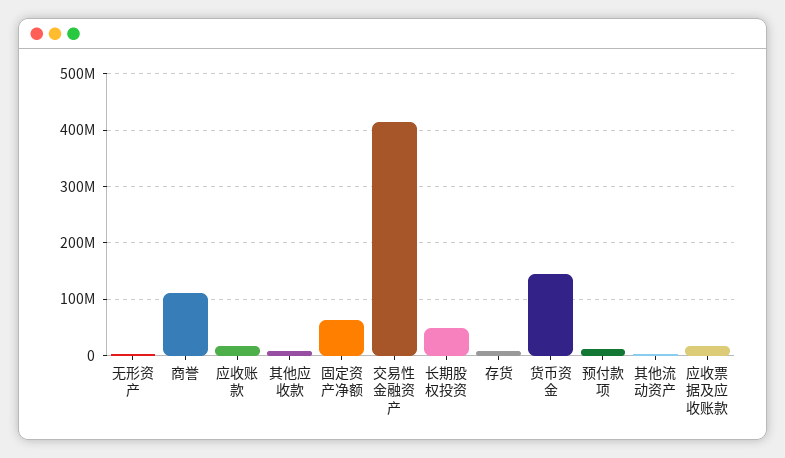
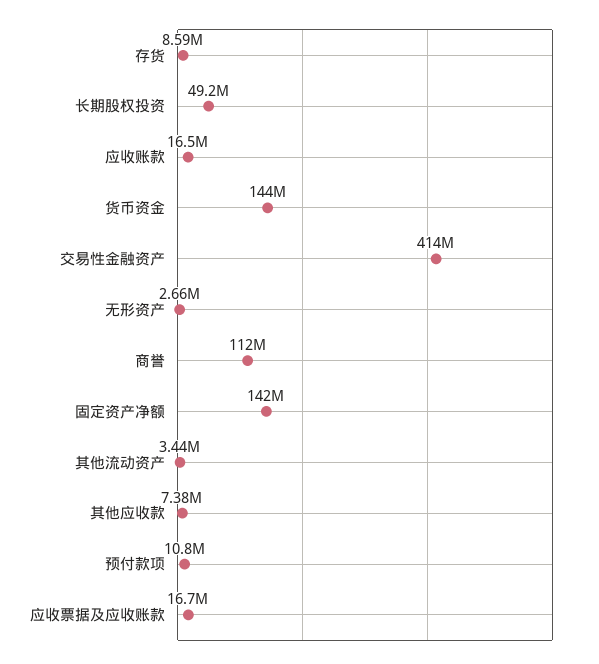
  {
    "无形资产": 2660000,
    "商誉": 112000000,
    "应收账款": 16500000,
    "其他应收款": 7380000,
-   "固定资产净额": 60000000,
+   "固定资产净额": 142000000,
    "交易性金融资产": 414000000,
    "长期股权投资": 49200000,
    "存货": 8590000,
    "货币资金": 144000000,
    "预付款项": 10800000,
    "其他流动资产": 3440000,
    "应收票据及应收账款": 16700000
  }

